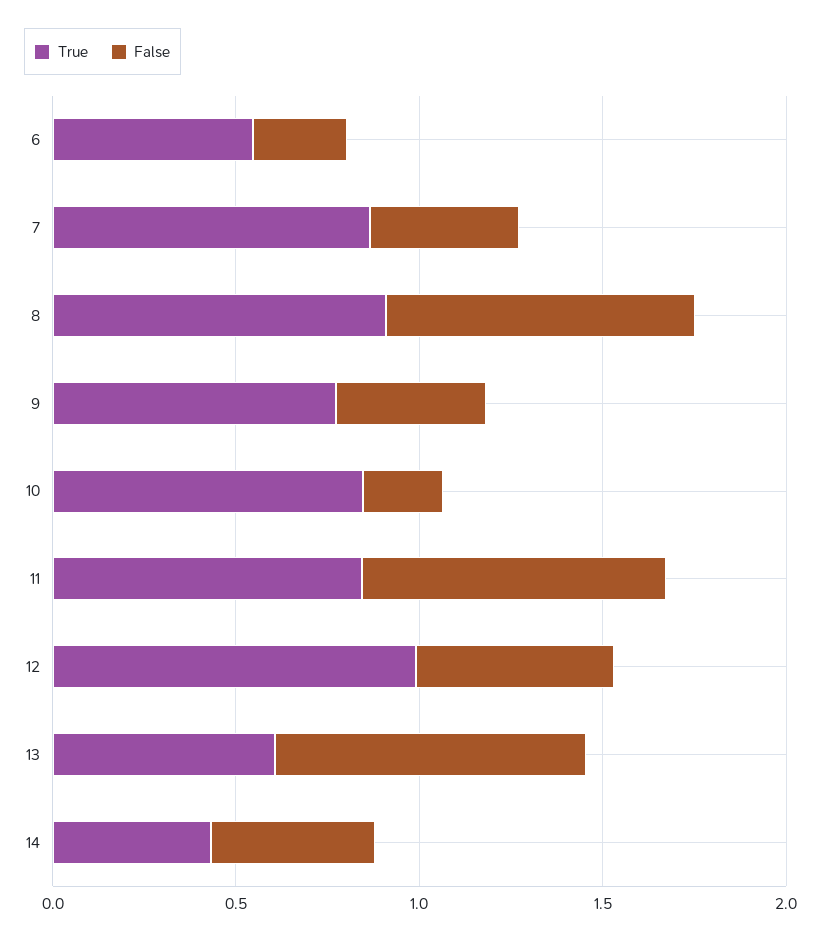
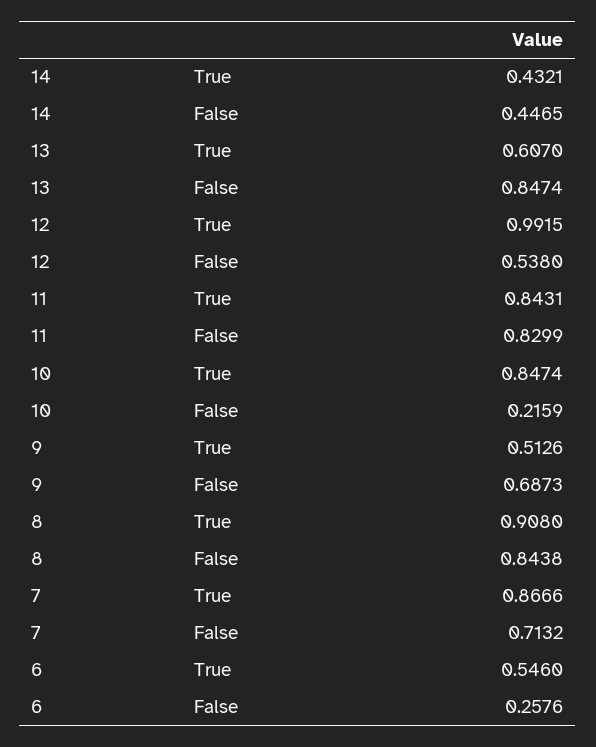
  {
    "True": {
      "6": 0.546,
      "7": 0.8666,
      "8": 0.908,
-     "9": 0.8,
+     "9": 0.5126,
      "10": 0.8474,
      "11": 0.8431,
      "12": 0.9915,
      "13": 0.607,
      "14": 0.4321
    },
    "False": {
      "6": 0.2576,
-     "7": 0.4,
+     "7": 0.7132,
      "8": 0.8438,
-     "9": 0.4,
+     "9": 0.6873,
      "10": 0.2159,
      "11": 0.8299,
      "12": 0.538,
      "13": 0.8474,
      "14": 0.4465
    }
  }

